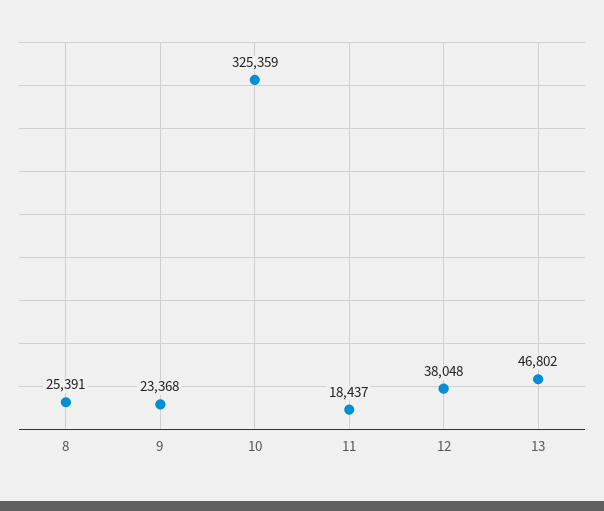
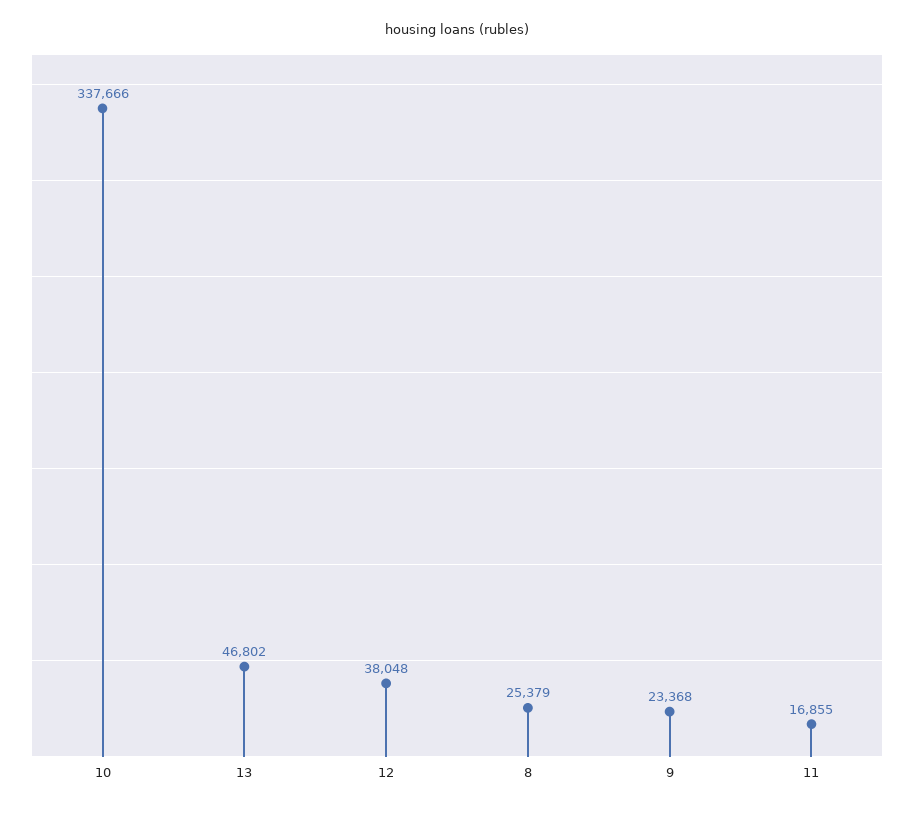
  {
-   "8": 25391,
+   "8": 25379,
    "9": 23368,
-   "10": 325359,
+   "10": 337666,
-   "11": 18437,
+   "11": 16855,
    "12": 38048,
    "13": 46802
  }

